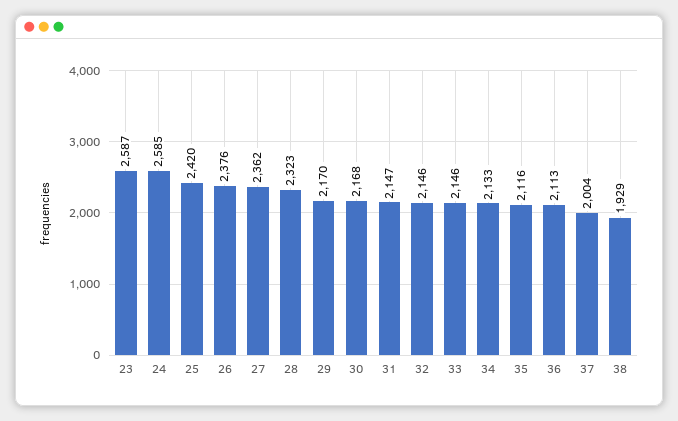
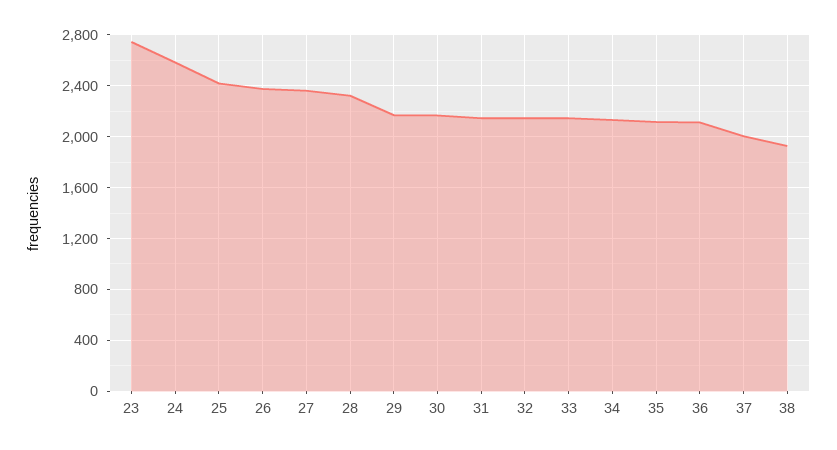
  {
-   "23": 2587,
+   "23": 2750,
    "24": 2585,
    "25": 2420,
    "26": 2376,
    "27": 2362,
    "28": 2323,
    "29": 2170,
    "30": 2168,
    "31": 2147,
    "32": 2146,
    "33": 2146,
    "34": 2133,
    "35": 2116,
    "36": 2113,
    "37": 2004,
    "38": 1929
  }

